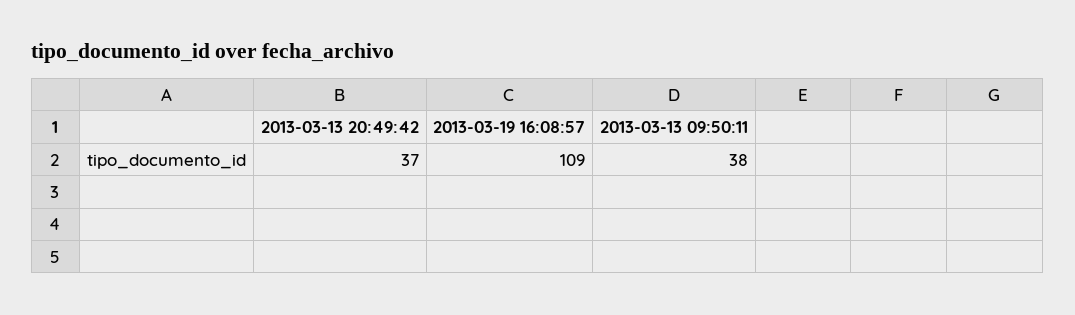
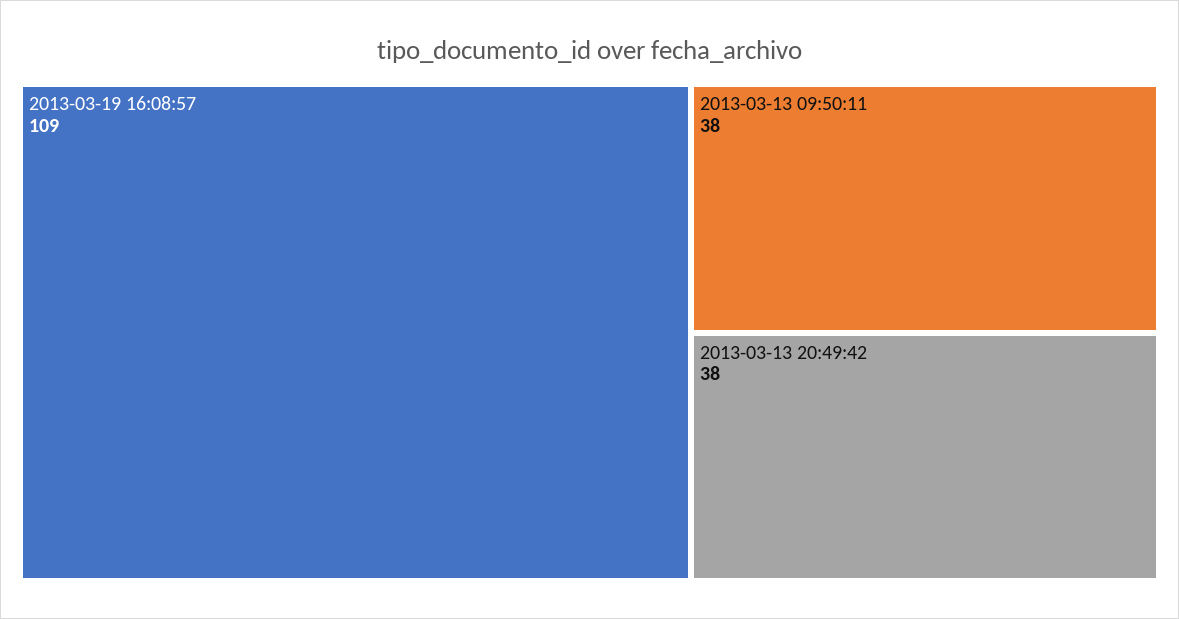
  {
-   "2013-03-13 20:49:42": 37,
+   "2013-03-13 20:49:42": 38,
    "2013-03-19 16:08:57": 109,
    "2013-03-13 09:50:11": 38
  }

